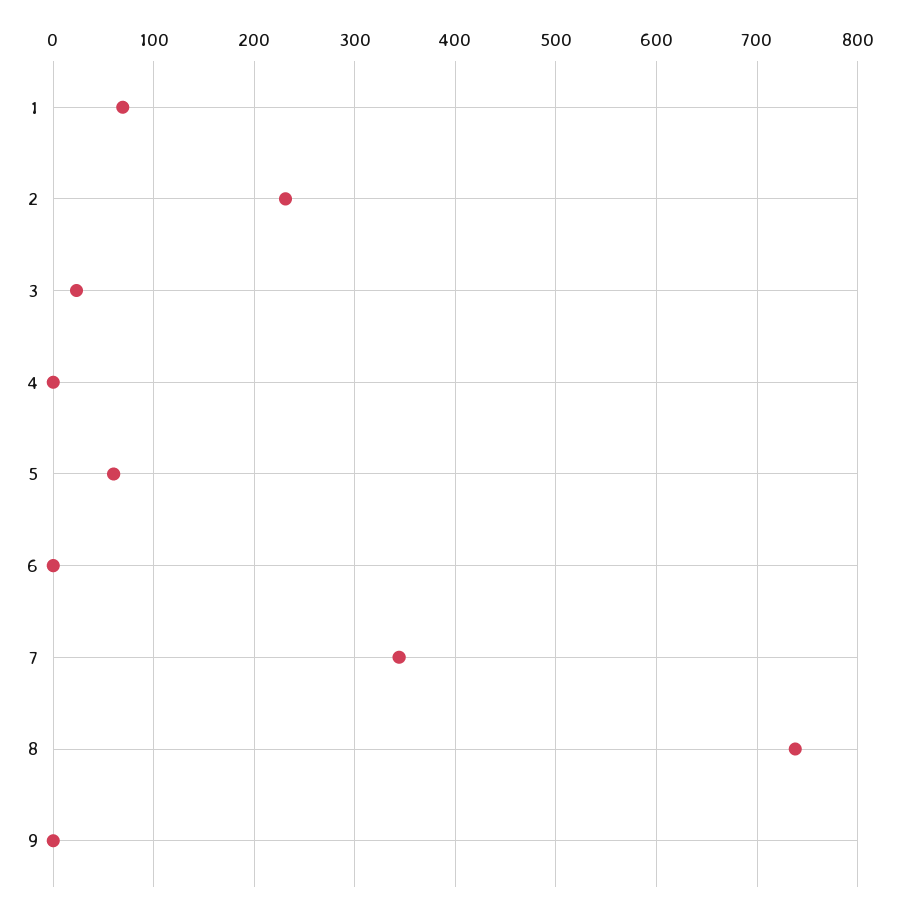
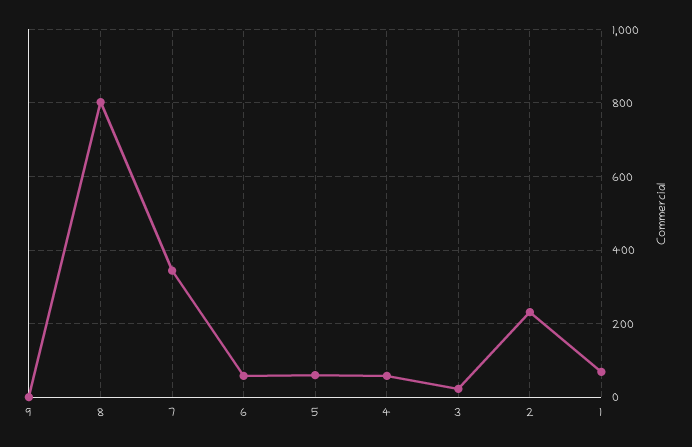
  {
    "1": 70,
    "2": 230,
    "3": 20,
-   "4": 0,
+   "4": 60,
    "5": 60,
-   "6": 0,
+   "6": 60,
    "7": 340,
-   "8": 740,
+   "8": 800,
    "9": 0
  }

